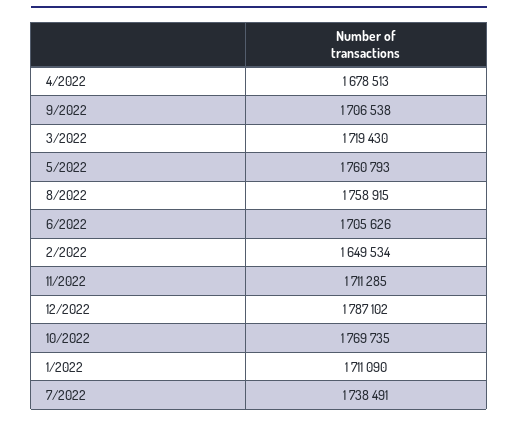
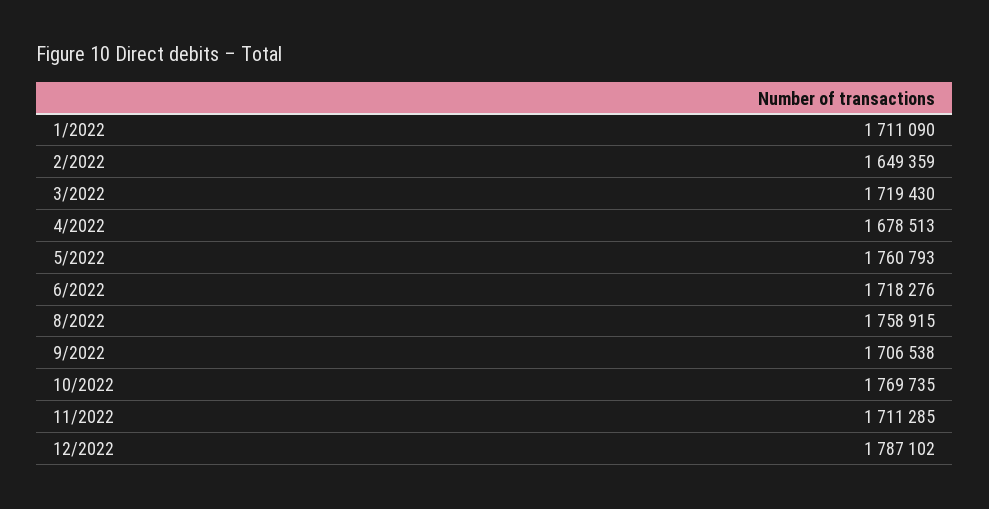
  {
    "4/2022": 1678513,
    "9/2022": 1706538,
    "3/2022": 1719430,
    "5/2022": 1760793,
    "8/2022": 1758915,
-   "6/2022": 1705626,
+   "6/2022": 1718276,
-   "2/2022": 1649534,
+   "2/2022": 1649359,
    "11/2022": 1711285,
    "12/2022": 1787102,
    "10/2022": 1769735,
-   "1/2022": 1711090,
+   "1/2022": 1711090
-   "7/2022": 1738491
  }

